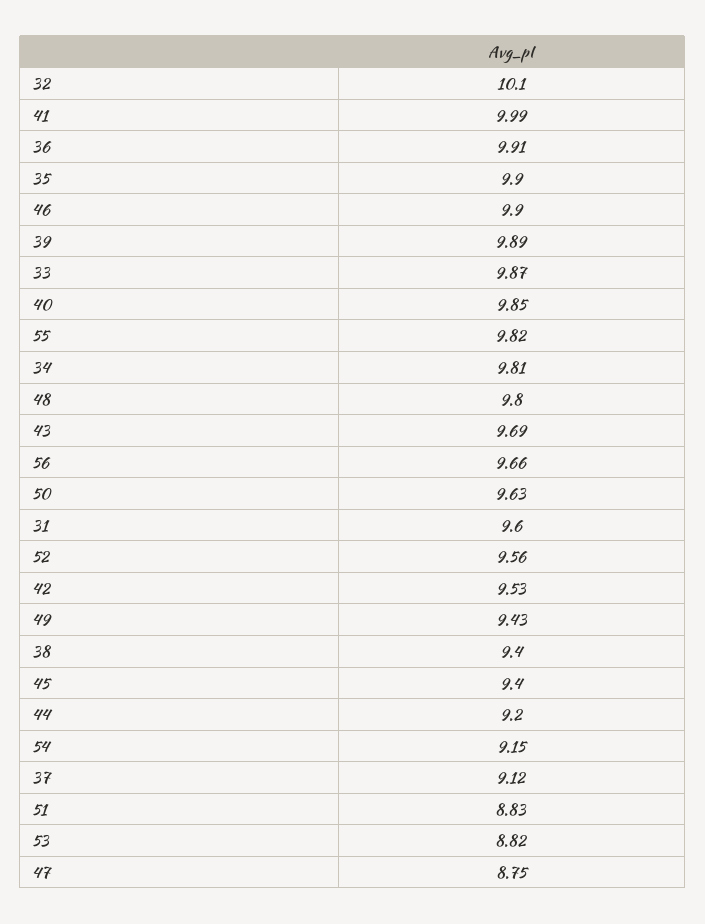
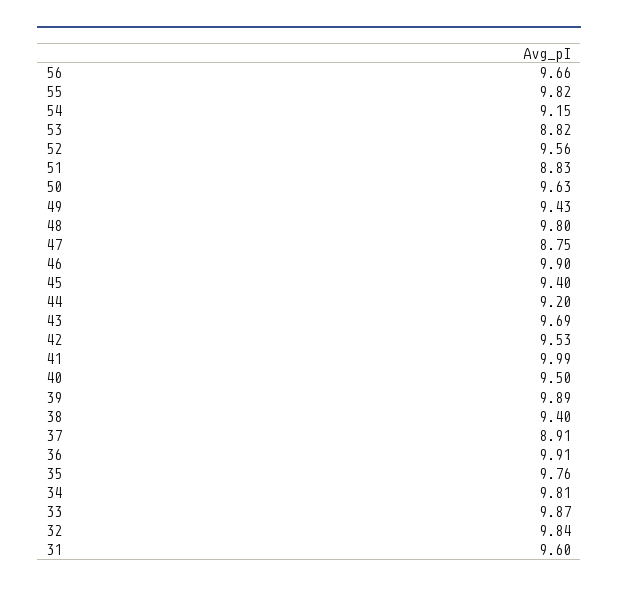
  {
-   "32": 10.1,
+   "32": 9.84,
    "41": 9.99,
    "36": 9.91,
-   "35": 9.9,
+   "35": 9.76,
    "46": 9.9,
    "39": 9.89,
    "33": 9.87,
-   "40": 9.85,
+   "40": 9.5,
    "55": 9.82,
    "34": 9.81,
    "48": 9.8,
    "43": 9.69,
    "56": 9.66,
    "50": 9.63,
    "31": 9.6,
    "52": 9.56,
    "42": 9.53,
    "49": 9.43,
    "38": 9.4,
    "45": 9.4,
    "44": 9.2,
    "54": 9.15,
-   "37": 9.12,
+   "37": 8.91,
    "51": 8.83,
    "53": 8.82,
    "47": 8.75
  }

